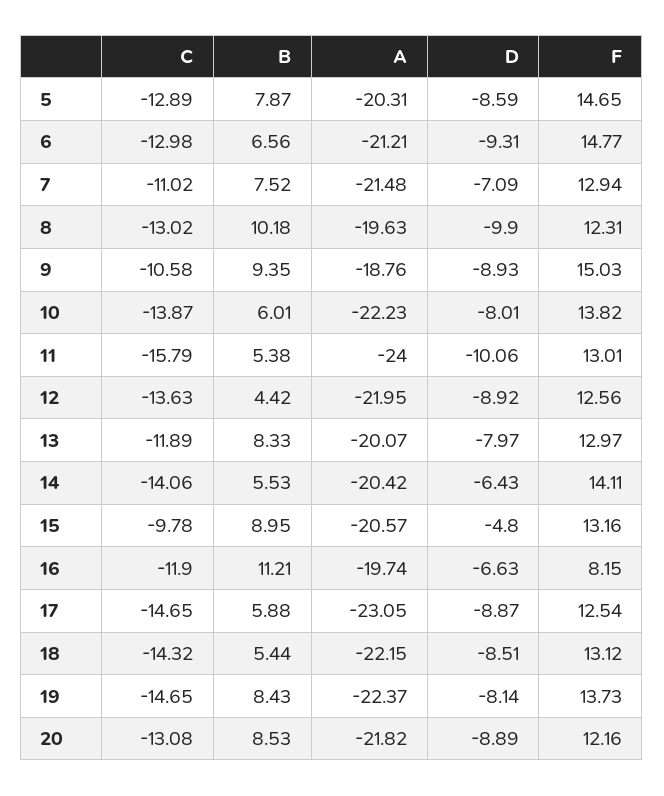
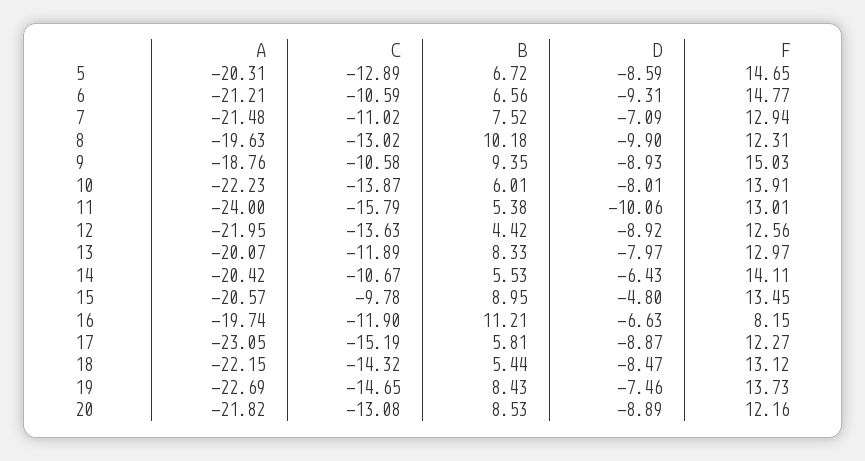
  {
    "C": {
      "5": -12.89,
-     "6": -12.98,
+     "6": -10.59,
      "7": -11.02,
      "8": -13.02,
      "9": -10.58,
      "10": -13.87,
      "11": -15.79,
      "12": -13.63,
      "13": -11.89,
-     "14": -14.06,
+     "14": -10.67,
      "15": -9.78,
      "16": -11.9,
-     "17": -14.65,
+     "17": -15.19,
      "18": -14.32,
      "19": -14.65,
      "20": -13.08
    },
    "B": {
-     "5": 7.87,
+     "5": 6.72,
      "6": 6.56,
      "7": 7.52,
      "8": 10.18,
      "9": 9.35,
      "10": 6.01,
      "11": 5.38,
      "12": 4.42,
      "13": 8.33,
      "14": 5.53,
      "15": 8.95,
      "16": 11.21,
-     "17": 5.88,
+     "17": 5.81,
      "18": 5.44,
      "19": 8.43,
      "20": 8.53
    },
    "A": {
      "5": -20.31,
      "6": -21.21,
      "7": -21.48,
      "8": -19.63,
      "9": -18.76,
      "10": -22.23,
      "11": -24,
      "12": -21.95,
      "13": -20.07,
      "14": -20.42,
      "15": -20.57,
      "16": -19.74,
      "17": -23.05,
      "18": -22.15,
-     "19": -22.37,
+     "19": -22.69,
      "20": -21.82
    },
    "D": {
      "5": -8.59,
      "6": -9.31,
      "7": -7.09,
      "8": -9.9,
      "9": -8.93,
      "10": -8.01,
      "11": -10.06,
      "12": -8.92,
      "13": -7.97,
      "14": -6.43,
      "15": -4.8,
      "16": -6.63,
      "17": -8.87,
-     "18": -8.51,
+     "18": -8.47,
-     "19": -8.14,
+     "19": -7.46,
      "20": -8.89
    },
    "F": {
      "5": 14.65,
      "6": 14.77,
      "7": 12.94,
      "8": 12.31,
      "9": 15.03,
-     "10": 13.82,
+     "10": 13.91,
      "11": 13.01,
      "12": 12.56,
      "13": 12.97,
      "14": 14.11,
-     "15": 13.16,
+     "15": 13.45,
      "16": 8.15,
-     "17": 12.54,
+     "17": 12.27,
      "18": 13.12,
      "19": 13.73,
      "20": 12.16
    }
  }

